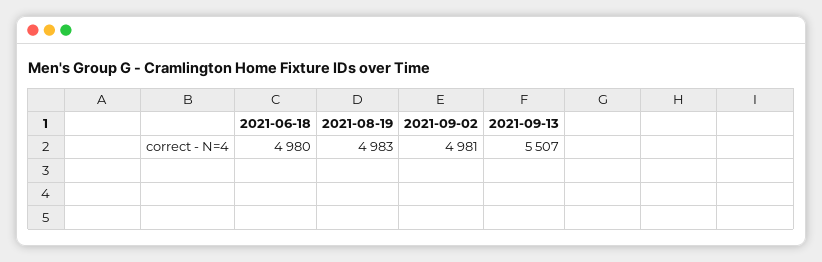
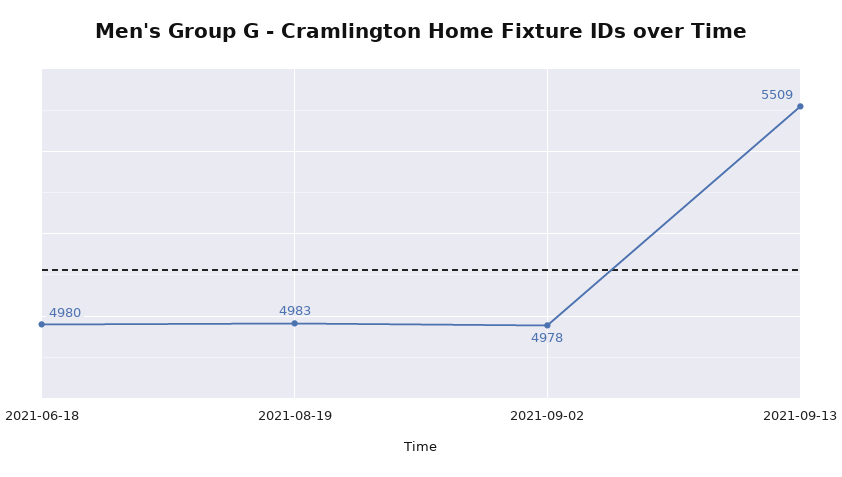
  {
    "2021-06-18": 4980,
    "2021-08-19": 4983,
-   "2021-09-02": 4981,
+   "2021-09-02": 4978,
-   "2021-09-13": 5507
+   "2021-09-13": 5509
  }

